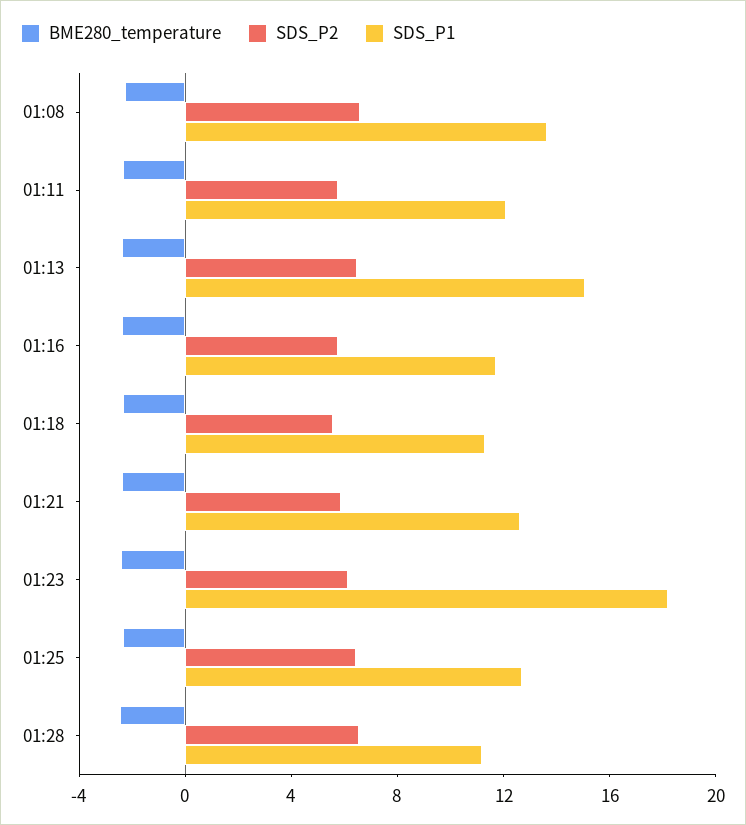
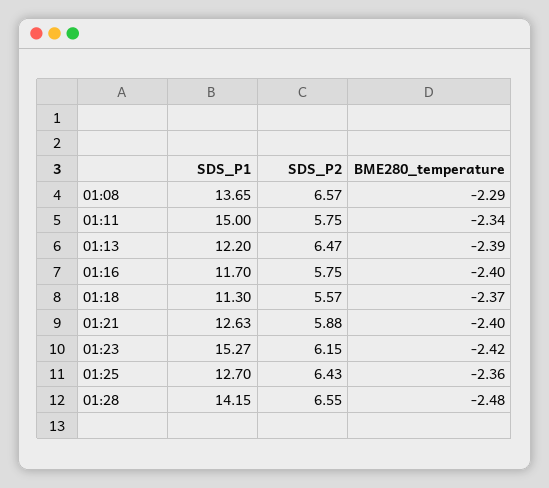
  {
    "BME280_temperature": {
      "01:08": -2.29,
      "01:11": -2.34,
      "01:13": -2.39,
      "01:16": -2.4,
      "01:18": -2.37,
      "01:21": -2.4,
      "01:23": -2.42,
      "01:25": -2.36,
      "01:28": -2.48
    },
    "SDS_P2": {
      "01:08": 6.57,
      "01:11": 5.75,
      "01:13": 6.47,
      "01:16": 5.75,
      "01:18": 5.57,
      "01:21": 5.88,
      "01:23": 6.15,
      "01:25": 6.43,
      "01:28": 6.55
    },
    "SDS_P1": {
      "01:08": 13.65,
-     "01:11": 12,
+     "01:11": 15,
-     "01:13": 15,
+     "01:13": 12.2,
      "01:16": 11.7,
      "01:18": 11.3,
      "01:21": 12.63,
-     "01:23": 18,
+     "01:23": 15.27,
      "01:25": 12.7,
-     "01:28": 11
+     "01:28": 14.15
    }
  }

